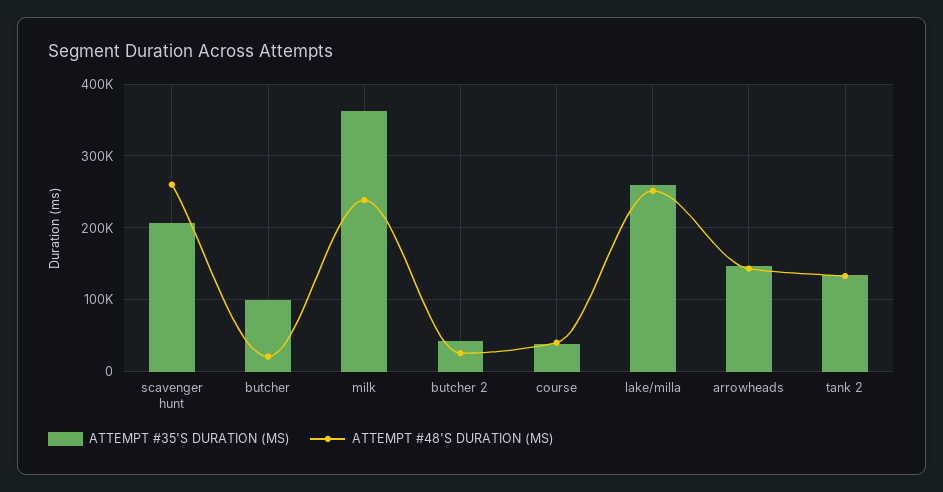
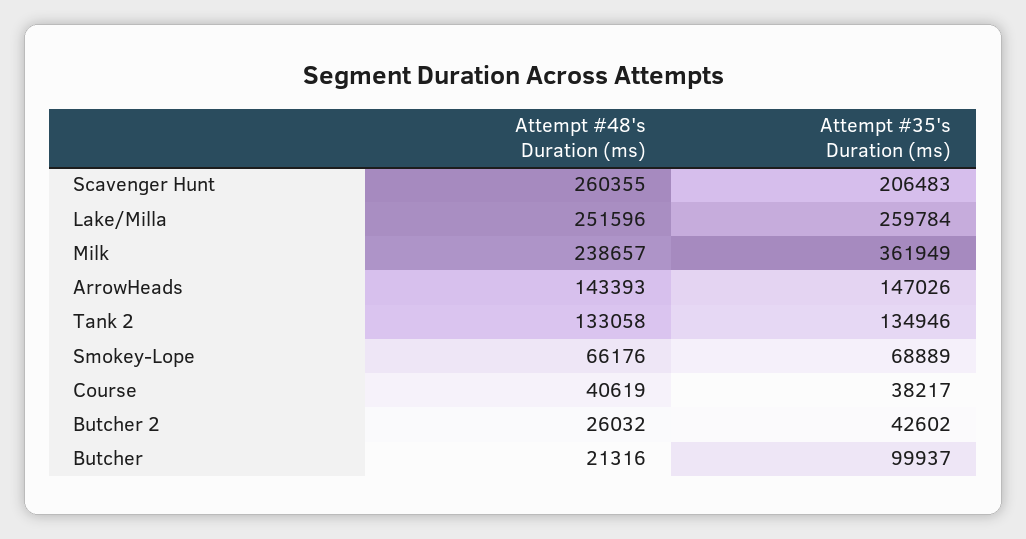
  {
    "ATTEMPT #35'S DURATION (MS)": {
      "scavenger hunt": 206483,
      "butcher": 99937,
      "milk": 361949,
      "butcher 2": 42602,
      "course": 38217,
      "lake/milla": 259784,
      "arrowheads": 147026,
-     "tank 2": 134946
+     "tank 2": 134946,
+     "Smokey-Lope": 68889
    },
    "ATTEMPT #48'S DURATION (MS)": {
      "scavenger hunt": 260355,
      "butcher": 21316,
      "milk": 238657,
      "butcher 2": 26032,
      "course": 40619,
      "lake/milla": 251596,
      "arrowheads": 143393,
-     "tank 2": 133058
+     "tank 2": 133058,
+     "Smokey-Lope": 66176
    }
  }

